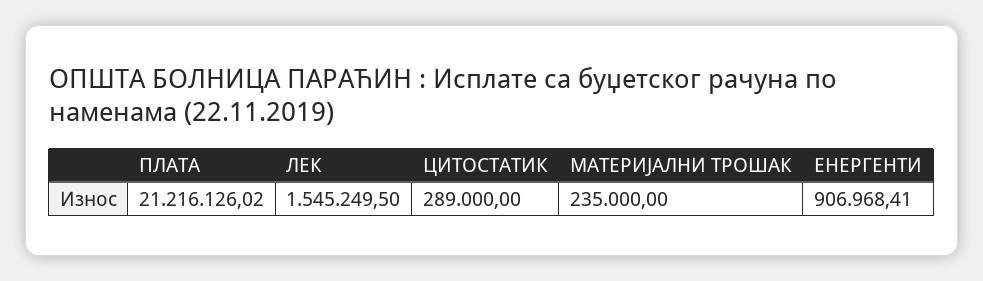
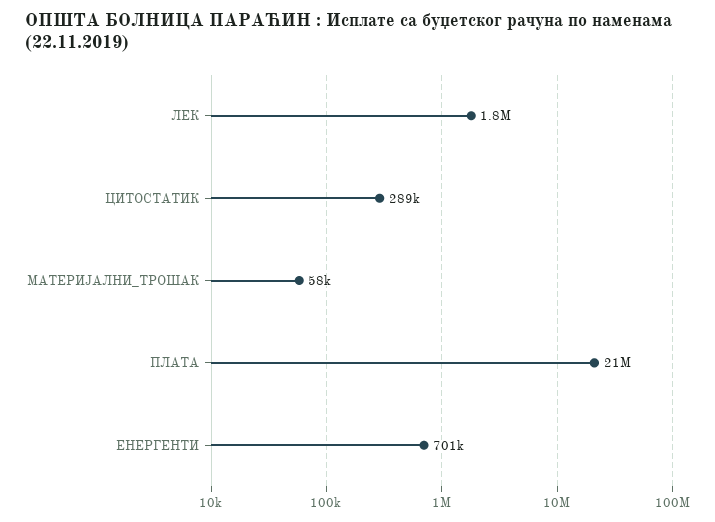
  {
    "ПЛАТА": 21216126.02,
-   "ЛЕК": 1545249.5,
+   "ЛЕК": 1800000,
    "ЦИТОСТАТИК": 289000,
-   "МАТЕРИЈАЛНИ ТРОШАК": 235000,
+   "МАТЕРИЈАЛНИ ТРОШАК": 58000,
-   "ЕНЕРГЕНТИ": 906968.41
+   "ЕНЕРГЕНТИ": 701000
  }

